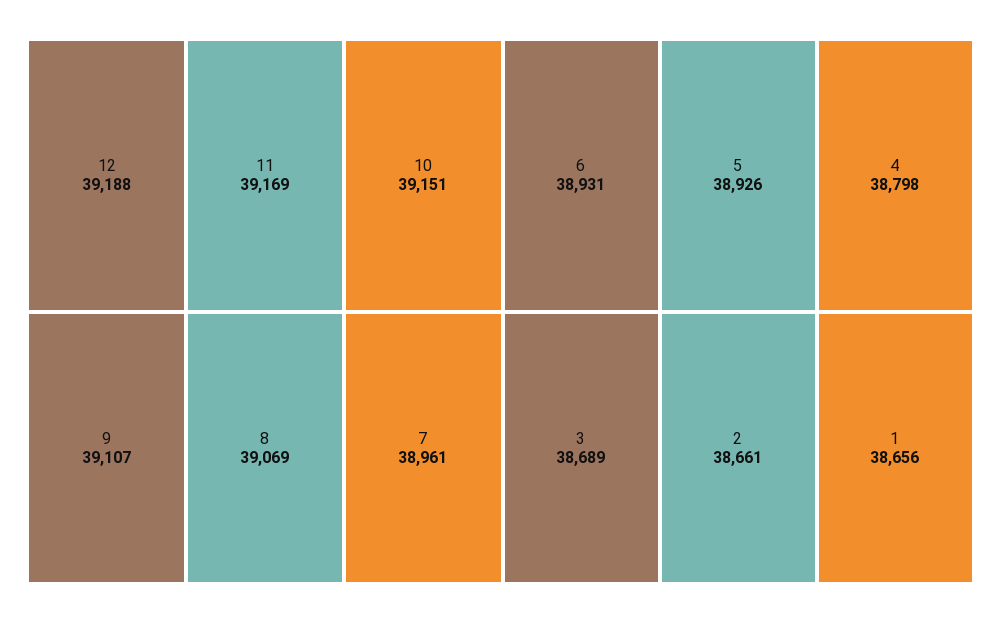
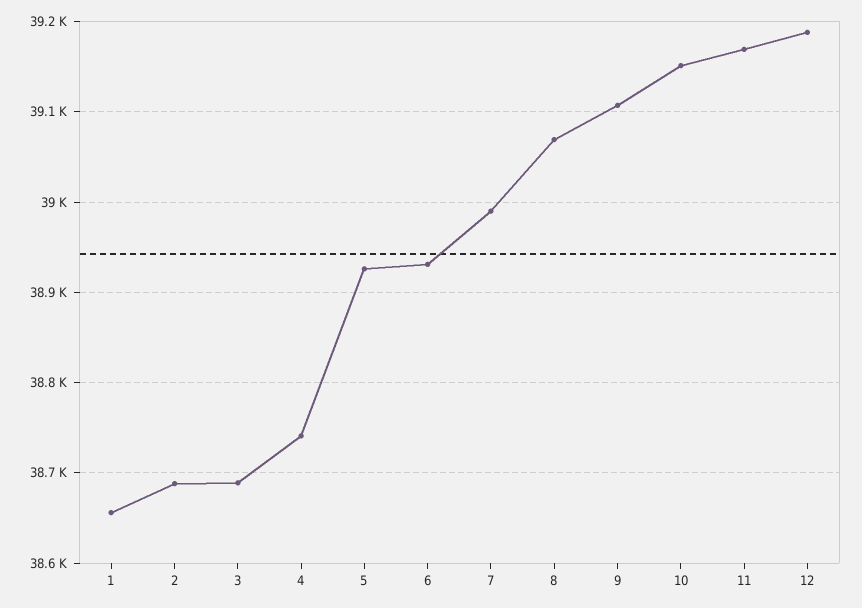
  {
    "12": 39188,
    "11": 39169,
    "10": 39151,
    "9": 39107,
    "8": 39069,
-   "7": 38961,
+   "7": 38990,
    "6": 38931,
    "5": 38926,
-   "4": 38798,
+   "4": 38740,
    "3": 38689,
-   "2": 38661,
+   "2": 38690,
    "1": 38656
  }

